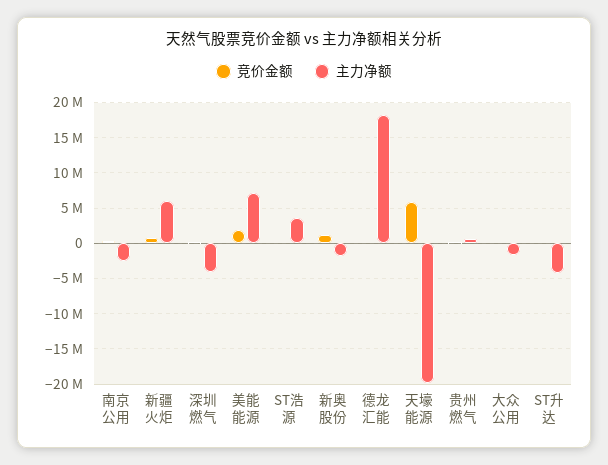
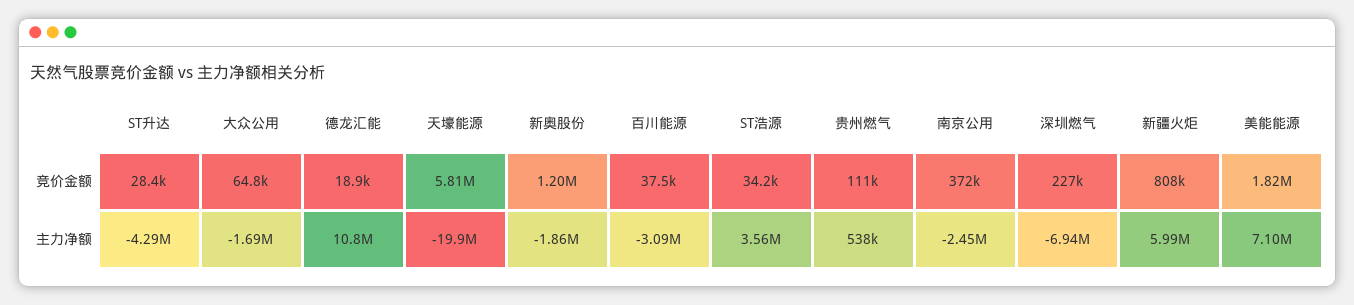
  {
    "竞价金额": {
      "南京公用": 372000,
      "新疆火炬": 808000,
      "深圳燃气": 227000,
      "美能能源": 1820000,
      "ST浩源": 34200,
      "新奥股份": 1200000,
      "德龙汇能": 18900,
      "天壕能源": 5810000,
      "贵州燃气": 111000,
      "大众公用": 64800,
-     "ST升达": 28400
+     "ST升达": 28400,
+     "百川能源": 37500
    },
    "主力净额": {
      "南京公用": -2450000,
      "新疆火炬": 5990000,
-     "深圳燃气": -4000000,
+     "深圳燃气": -6940000,
      "美能能源": 7100000,
      "ST浩源": 3560000,
      "新奥股份": -1860000,
-     "德龙汇能": 18000000,
+     "德龙汇能": 10800000,
      "天壕能源": -19900000,
      "贵州燃气": 538000,
      "大众公用": -1690000,
-     "ST升达": -4290000
+     "ST升达": -4290000,
+     "百川能源": -3090000
    }
  }

